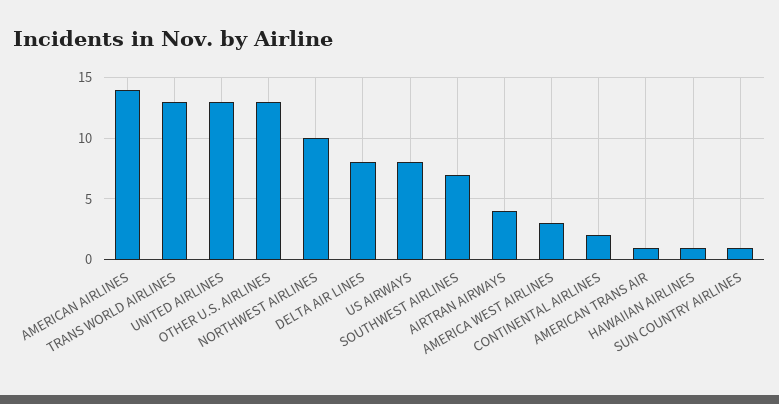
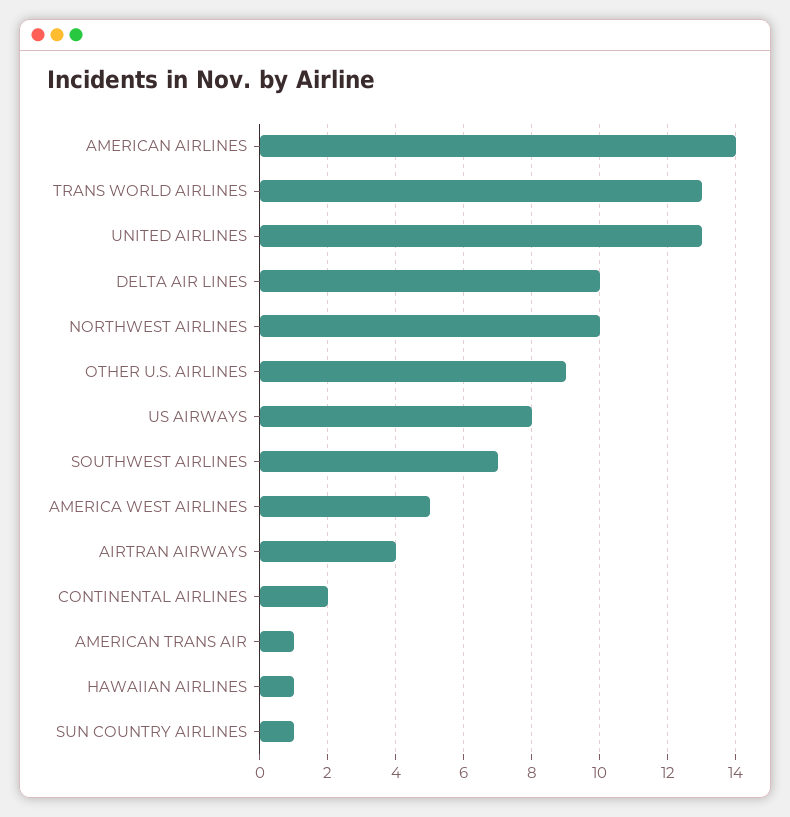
  {
    "AMERICAN AIRLINES": 14,
    "TRANS WORLD AIRLINES": 13,
    "UNITED AIRLINES": 13,
-   "OTHER U.S. AIRLINES": 13,
+   "OTHER U.S. AIRLINES": 9,
    "NORTHWEST AIRLINES": 10,
-   "DELTA AIR LINES": 8,
+   "DELTA AIR LINES": 10,
    "US AIRWAYS": 8,
    "SOUTHWEST AIRLINES": 7,
    "AIRTRAN AIRWAYS": 4,
-   "AMERICA WEST AIRLINES": 3,
+   "AMERICA WEST AIRLINES": 5,
    "CONTINENTAL AIRLINES": 2,
    "AMERICAN TRANS AIR": 1,
    "HAWAIIAN AIRLINES": 1,
    "SUN COUNTRY AIRLINES": 1
  }

